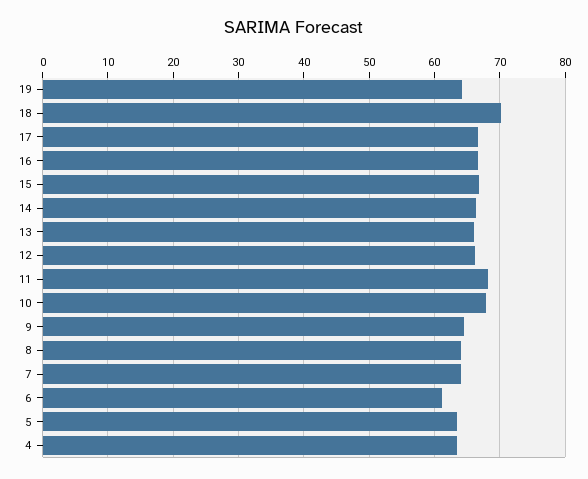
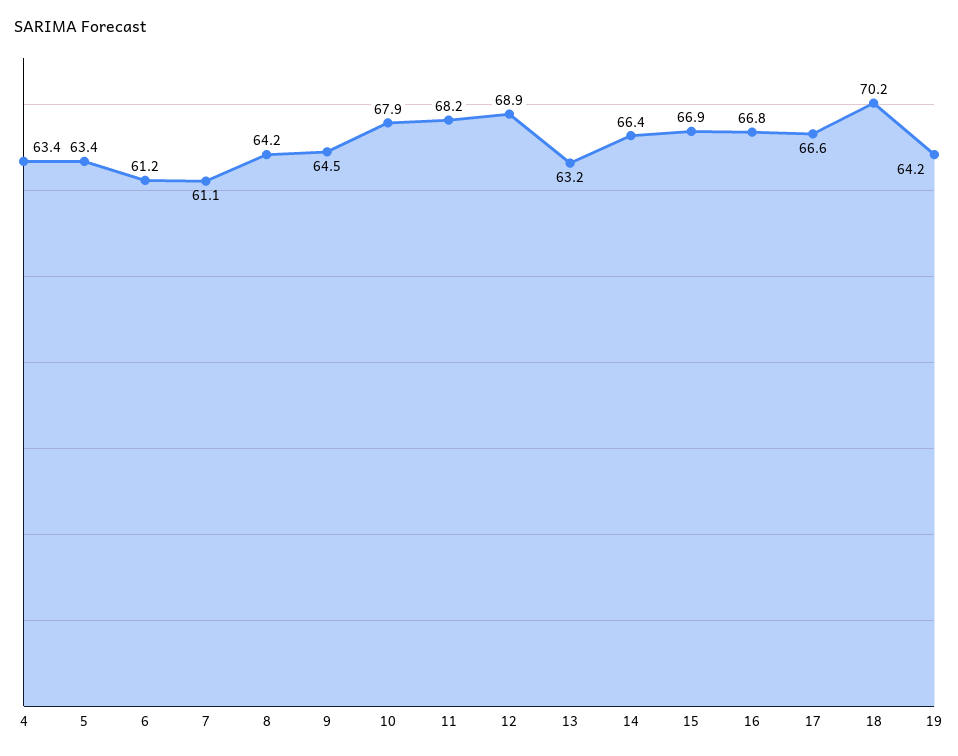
  {
    "19": 64.2,
    "18": 70.2,
    "17": 66.6,
    "16": 66.8,
    "15": 66.9,
    "14": 66.4,
-   "13": 66,
+   "13": 63.2,
-   "12": 66,
+   "12": 68.9,
    "11": 68.2,
    "10": 67.9,
    "9": 64.5,
    "8": 64.2,
-   "7": 64,
+   "7": 61.1,
    "6": 61.2,
    "5": 63.4,
    "4": 63.4
  }

